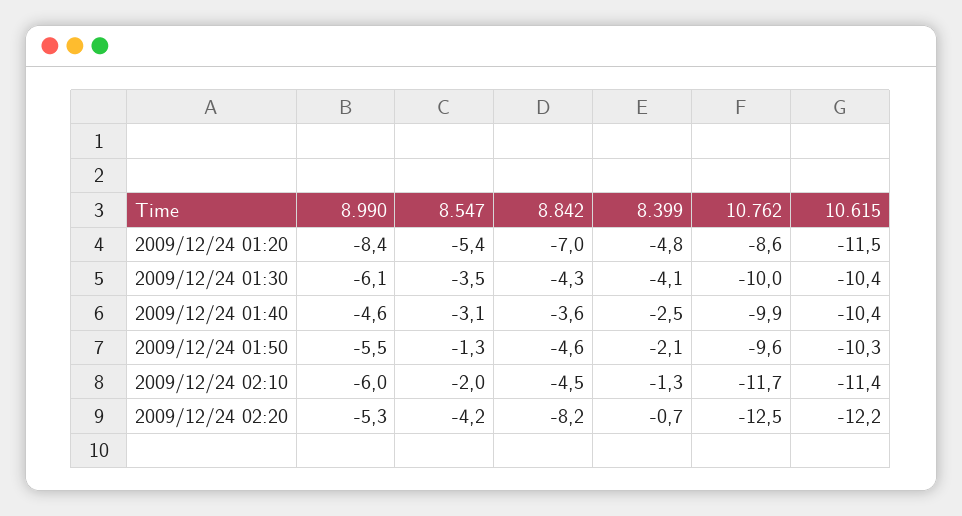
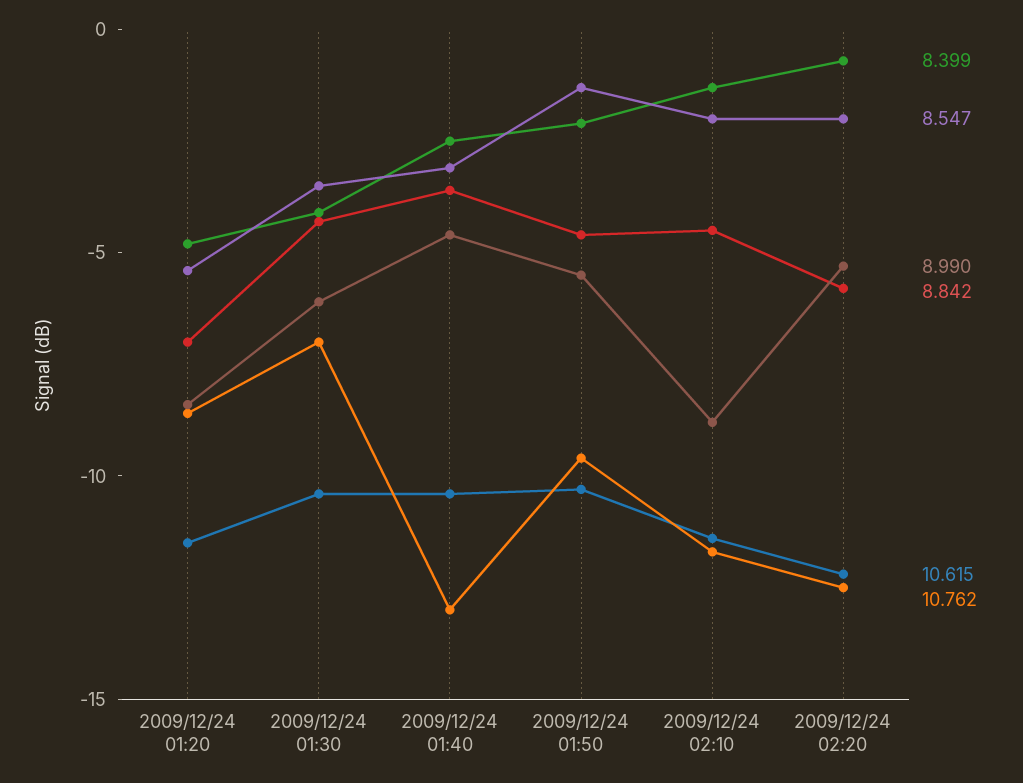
  {
    "8.990": {
      "2009/12/24 01:20": -8.4,
      "2009/12/24 01:30": -6.1,
      "2009/12/24 01:40": -4.6,
      "2009/12/24 01:50": -5.5,
-     "2009/12/24 02:10": -6,
+     "2009/12/24 02:10": -9,
      "2009/12/24 02:20": -5.3
    },
    "8.547": {
      "2009/12/24 01:20": -5.4,
      "2009/12/24 01:30": -3.5,
      "2009/12/24 01:40": -3.1,
      "2009/12/24 01:50": -1.3,
      "2009/12/24 02:10": -2,
-     "2009/12/24 02:20": -4.2
+     "2009/12/24 02:20": -2
    },
    "8.842": {
      "2009/12/24 01:20": -7,
      "2009/12/24 01:30": -4.3,
      "2009/12/24 01:40": -3.6,
      "2009/12/24 01:50": -4.6,
      "2009/12/24 02:10": -4.5,
-     "2009/12/24 02:20": -8.2
+     "2009/12/24 02:20": -6
    },
    "8.399": {
      "2009/12/24 01:20": -4.8,
      "2009/12/24 01:30": -4.1,
      "2009/12/24 01:40": -2.5,
      "2009/12/24 01:50": -2.1,
      "2009/12/24 02:10": -1.3,
      "2009/12/24 02:20": -0.7
    },
    "10.762": {
      "2009/12/24 01:20": -8.6,
-     "2009/12/24 01:30": -10,
+     "2009/12/24 01:30": -7,
-     "2009/12/24 01:40": -9.9,
+     "2009/12/24 01:40": -13,
      "2009/12/24 01:50": -9.6,
      "2009/12/24 02:10": -11.7,
      "2009/12/24 02:20": -12.5
    },
    "10.615": {
      "2009/12/24 01:20": -11.5,
      "2009/12/24 01:30": -10.4,
      "2009/12/24 01:40": -10.4,
      "2009/12/24 01:50": -10.3,
      "2009/12/24 02:10": -11.4,
      "2009/12/24 02:20": -12.2
    }
  }

